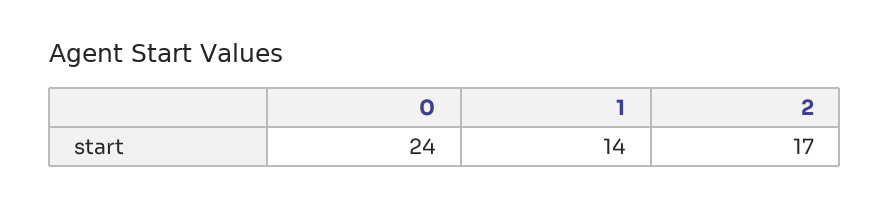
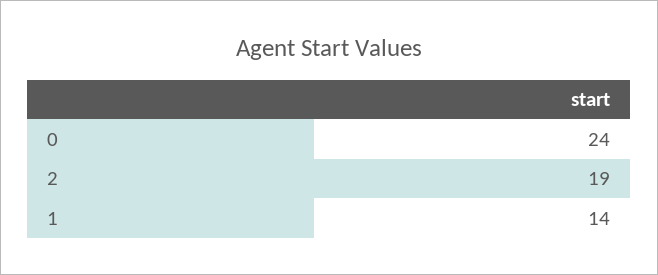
  {
    "0": 24,
    "1": 14,
-   "2": 17
+   "2": 19
  }

